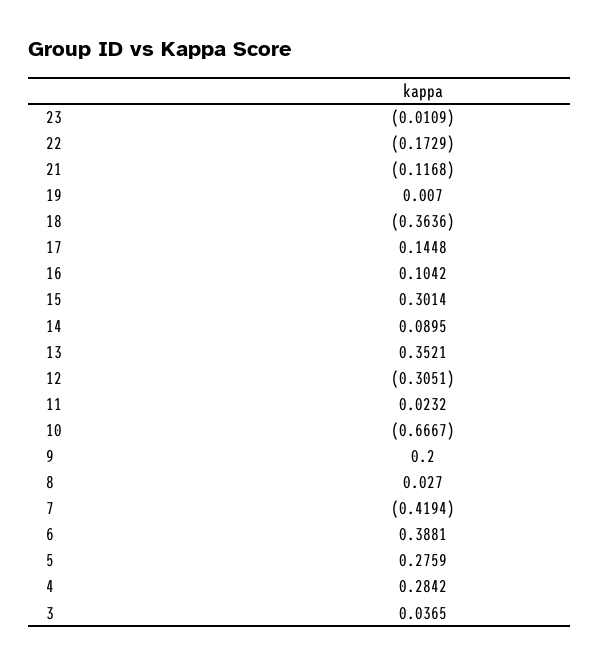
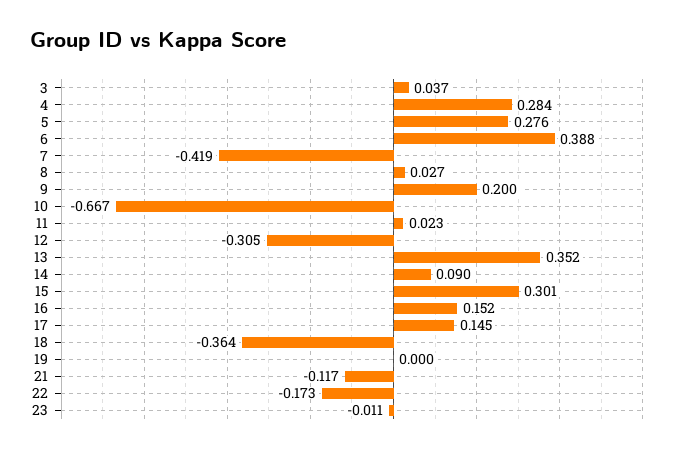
  {
    "23": -0.0109,
    "22": -0.1729,
    "21": -0.1168,
-   "19": 0.007,
+   "19": 0,
    "18": -0.3636,
    "17": 0.1448,
-   "16": 0.1042,
+   "16": 0.152,
    "15": 0.3014,
    "14": 0.0895,
    "13": 0.3521,
    "12": -0.3051,
    "11": 0.0232,
    "10": -0.6667,
    "9": 0.2,
    "8": 0.027,
    "7": -0.4194,
    "6": 0.3881,
    "5": 0.2759,
    "4": 0.2842,
    "3": 0.0365
  }

